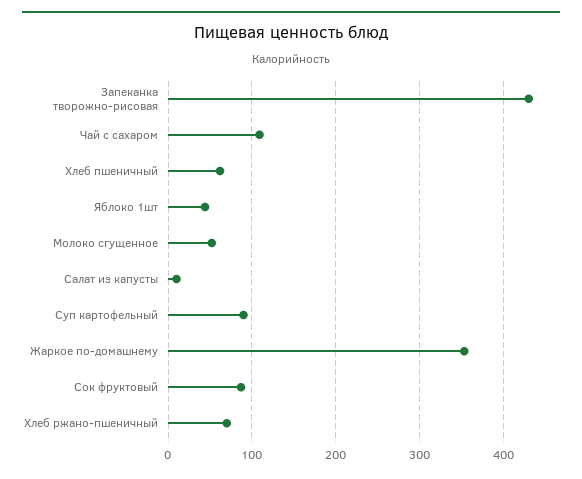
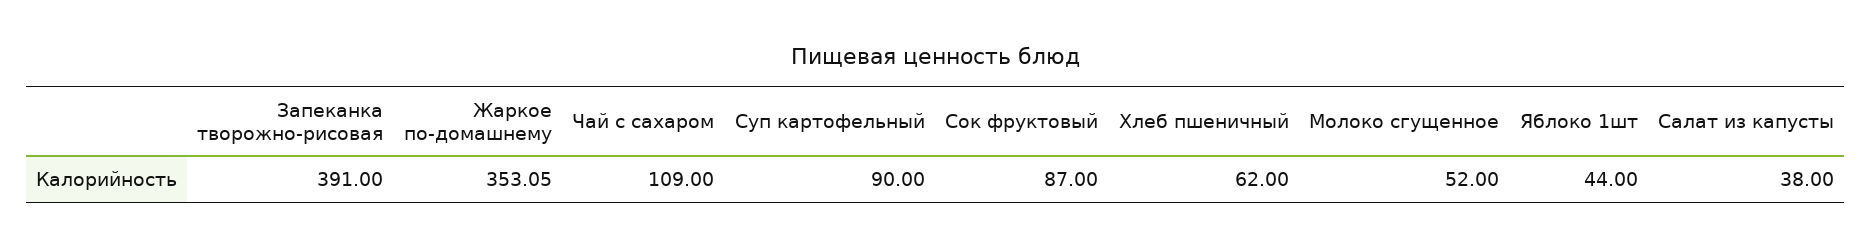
  {
-   "Запеканка творожно-рисовая": 430,
+   "Запеканка творожно-рисовая": 391,
    "Чай с сахаром": 109,
    "Хлеб пшеничный": 62,
    "Яблоко 1шт": 44,
    "Молоко сгущенное": 52,
-   "Салат из капусты": 10,
+   "Салат из капусты": 38,
    "Суп картофельный": 90,
    "Жаркое по-домашнему": 353.05,
-   "Сок фруктовый": 87,
+   "Сок фруктовый": 87
-   "Хлеб ржано-пшеничный": 70
  }

